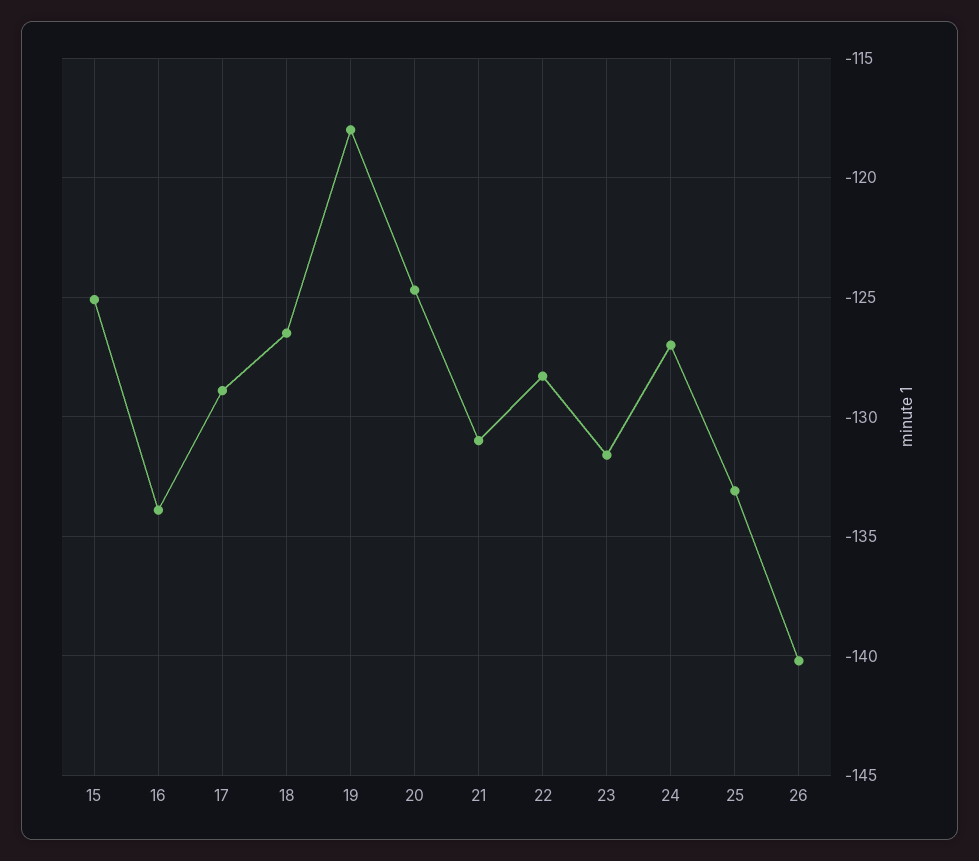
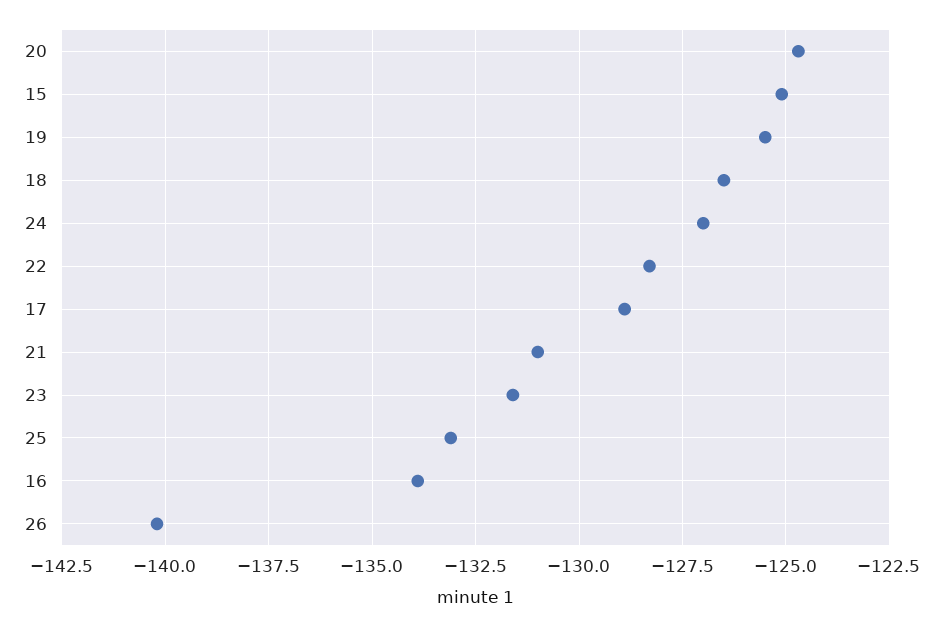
  {
    "15": -125,
    "16": -134,
    "17": -129,
    "18": -126.5,
-   "19": -118,
+   "19": -125.5,
    "20": -124.5,
    "21": -131,
    "22": -128.5,
    "23": -131.5,
    "24": -127,
    "25": -133,
    "26": -140
  }

